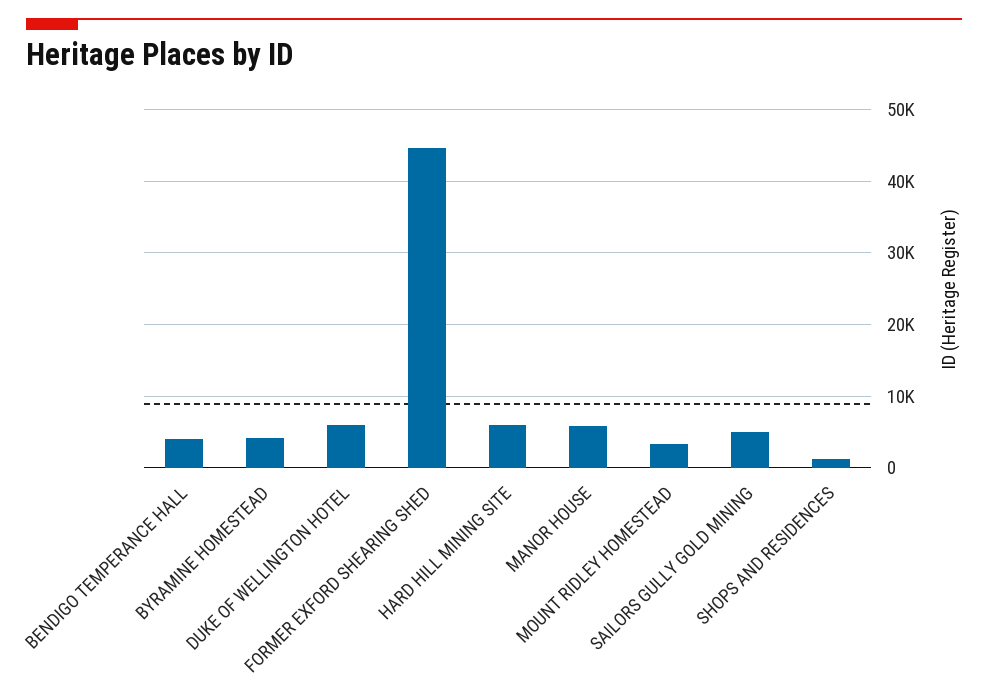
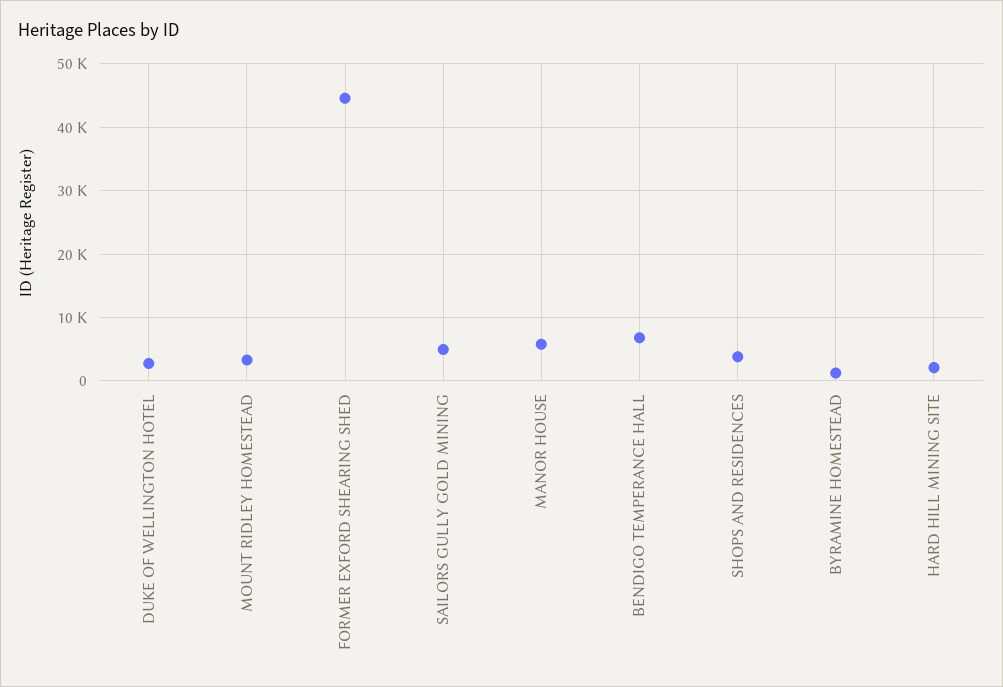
  {
-   "BENDIGO TEMPERANCE HALL": 4000,
+   "BENDIGO TEMPERANCE HALL": 7000,
-   "BYRAMINE HOMESTEAD": 4000,
+   "BYRAMINE HOMESTEAD": 1000,
-   "DUKE OF WELLINGTON HOTEL": 6000,
+   "DUKE OF WELLINGTON HOTEL": 3000,
    "FORMER EXFORD SHEARING SHED": 45000,
-   "HARD HILL MINING SITE": 6000,
+   "HARD HILL MINING SITE": 2000,
    "MANOR HOUSE": 6000,
    "MOUNT RIDLEY HOMESTEAD": 3000,
    "SAILORS GULLY GOLD MINING": 5000,
-   "SHOPS AND RESIDENCES": 1000
+   "SHOPS AND RESIDENCES": 4000
  }

